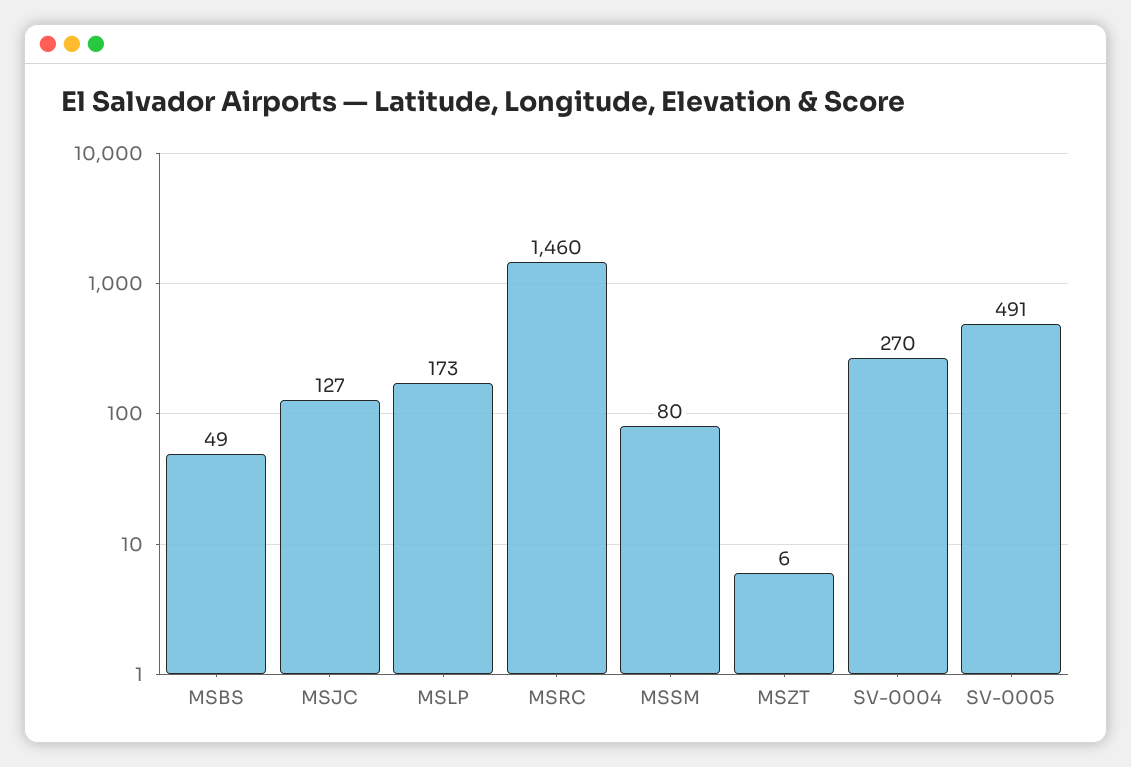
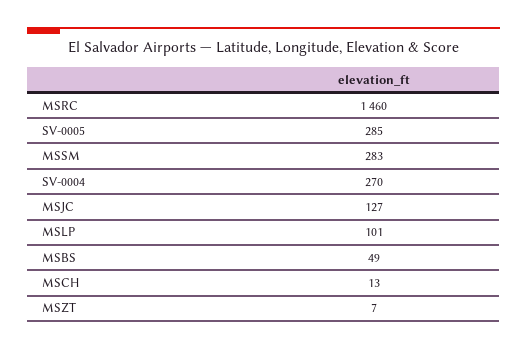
  {
    "MSBS": 49,
    "MSJC": 127,
-   "MSLP": 173,
+   "MSLP": 101,
    "MSRC": 1460,
-   "MSSM": 80,
+   "MSSM": 283,
-   "MSZT": 6,
+   "MSZT": 7,
    "SV-0004": 270,
-   "SV-0005": 491
+   "SV-0005": 285,
+   "MSCH": 13
  }

